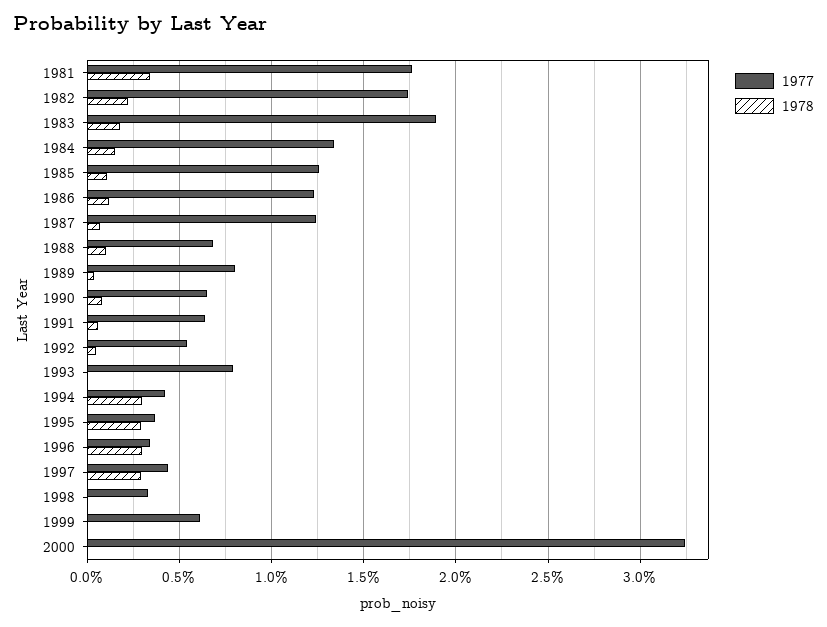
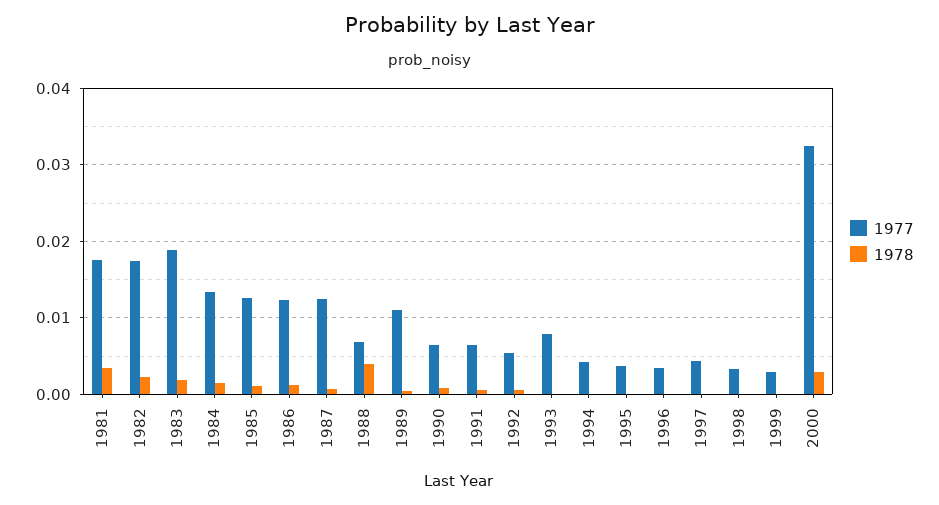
  {
    "1977": {
      "1981": 0.0175,
      "1982": 0.0175,
      "1983": 0.019,
      "1984": 0.0135,
      "1985": 0.0125,
      "1986": 0.0125,
      "1987": 0.0125,
      "1988": 0.007,
-     "1989": 0.008,
+     "1989": 0.011,
      "1990": 0.0065,
      "1991": 0.0065,
      "1992": 0.0055,
      "1993": 0.008,
      "1994": 0.004,
      "1995": 0.0035,
      "1996": 0.0035,
      "1997": 0.0045,
      "1998": 0.0035,
-     "1999": 0.006,
+     "1999": 0.003,
      "2000": 0.0325
    },
    "1978": {
      "1981": 0.0035,
      "1982": 0.002,
      "1983": 0.002,
      "1984": 0.0015,
      "1985": 0.001,
      "1986": 0.001,
      "1987": 0.0005,
-     "1988": 0.001,
+     "1988": 0.004,
      "1989": 0.0005,
      "1990": 0.001,
      "1991": 0.0005,
      "1992": 0.0005,
      "1993": 0,
-     "1994": 0.003,
+     "1994": 0,
-     "1995": 0.003,
+     "1995": 0,
-     "1996": 0.003,
+     "1996": 0,
-     "1997": 0.003,
+     "1997": 0,
      "1998": 0,
      "1999": 0,
-     "2000": 0
+     "2000": 0.003
    }
  }

